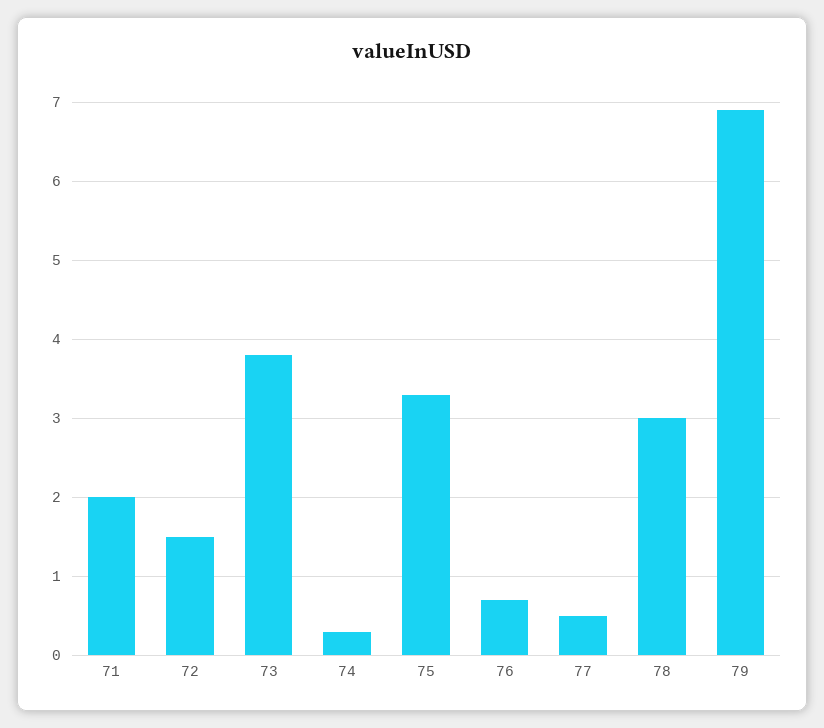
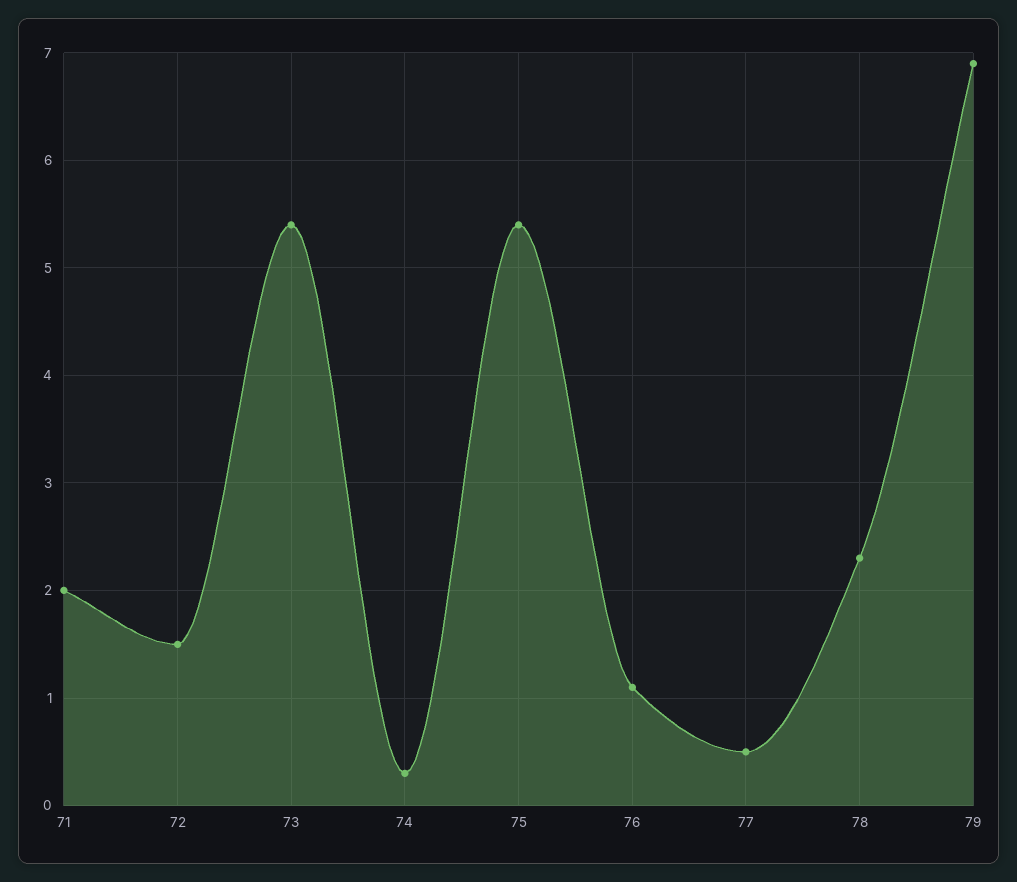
  {
    "71": 2,
    "72": 1.5,
-   "73": 3.8,
+   "73": 5.4,
    "74": 0.3,
-   "75": 3.3,
+   "75": 5.4,
-   "76": 0.7,
+   "76": 1.1,
    "77": 0.5,
-   "78": 3,
+   "78": 2.3,
    "79": 6.9
  }

